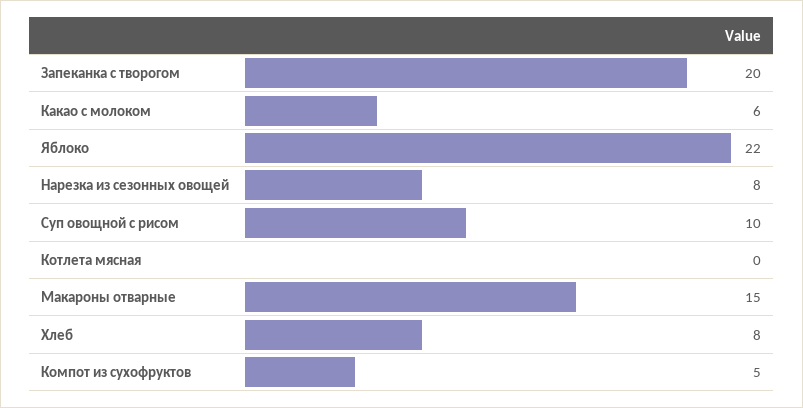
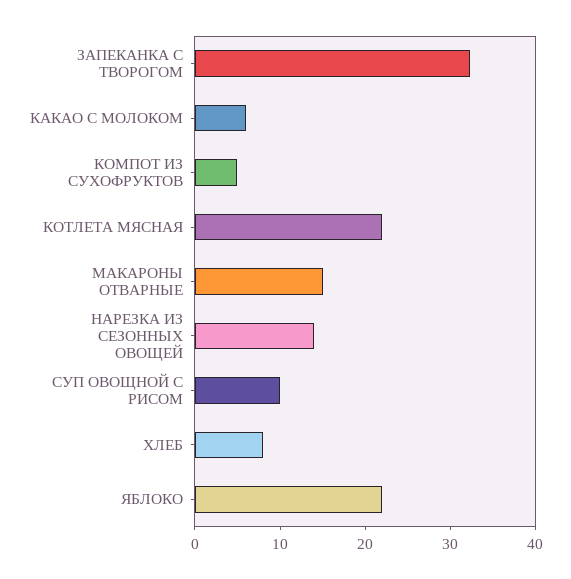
  {
-   "Запеканка с творогом": 20,
+   "Запеканка с творогом": 32,
    "Какао с молоком": 6,
    "Яблоко": 22,
-   "Нарезка из сезонных овощей": 8,
+   "Нарезка из сезонных овощей": 14,
    "Суп овощной с рисом": 10,
-   "Котлета мясная": 0,
+   "Котлета мясная": 22,
    "Макароны отварные": 15,
    "Хлеб": 8,
    "Компот из сухофруктов": 5
  }

